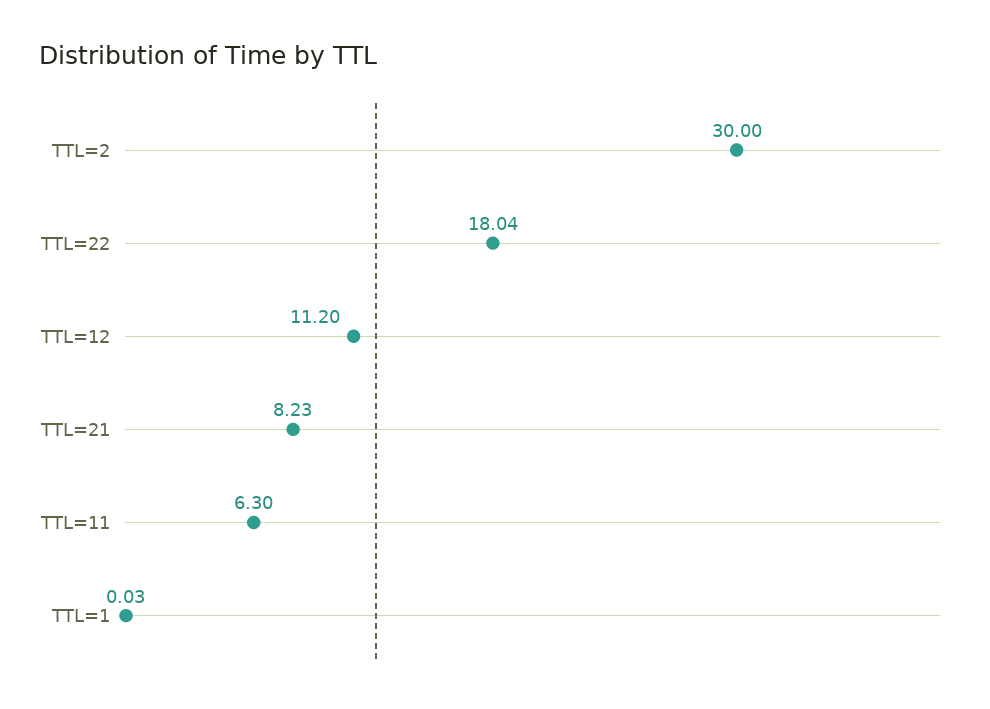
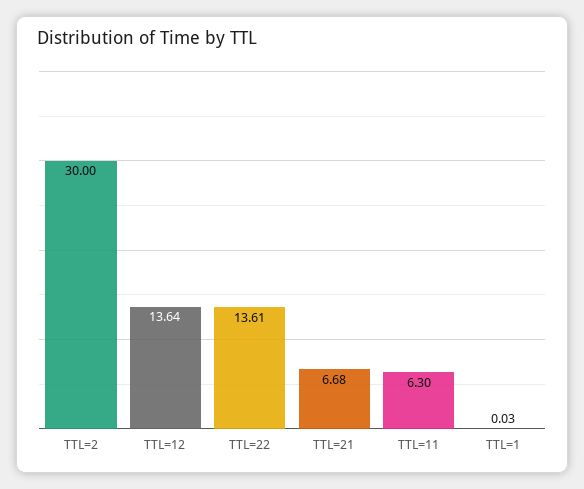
  {
    "TTL=2": 30,
-   "TTL=22": 18.04,
+   "TTL=22": 13.61,
-   "TTL=12": 11.2,
+   "TTL=12": 13.64,
-   "TTL=21": 8.23,
+   "TTL=21": 6.68,
    "TTL=11": 6.3,
    "TTL=1": 0.03
  }

